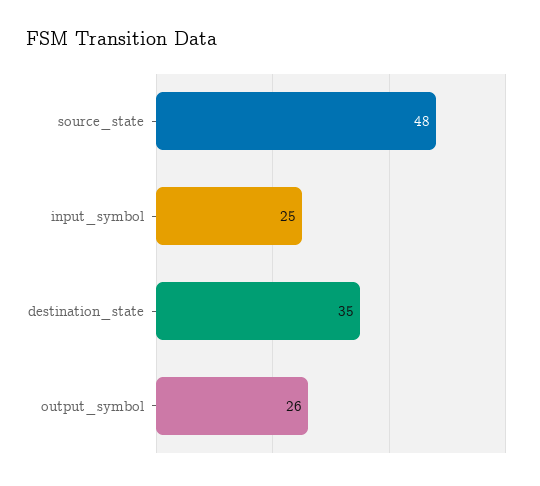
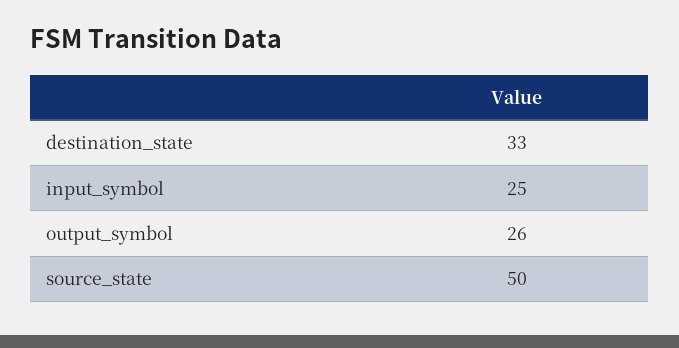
  {
-   "source_state": 48,
+   "source_state": 50,
    "input_symbol": 25,
-   "destination_state": 35,
+   "destination_state": 33,
    "output_symbol": 26
  }

